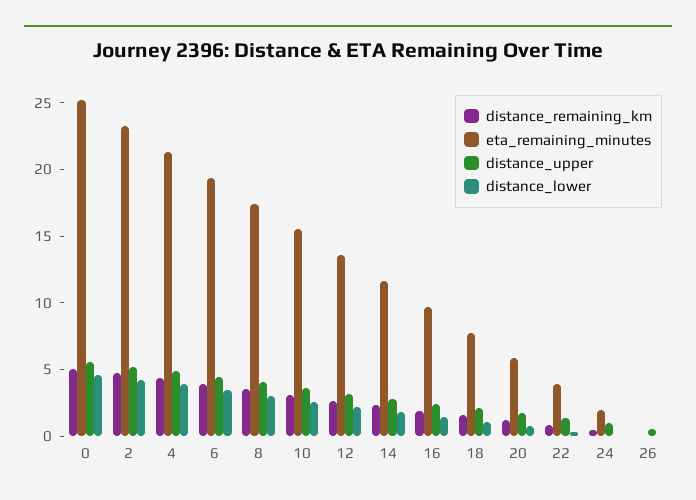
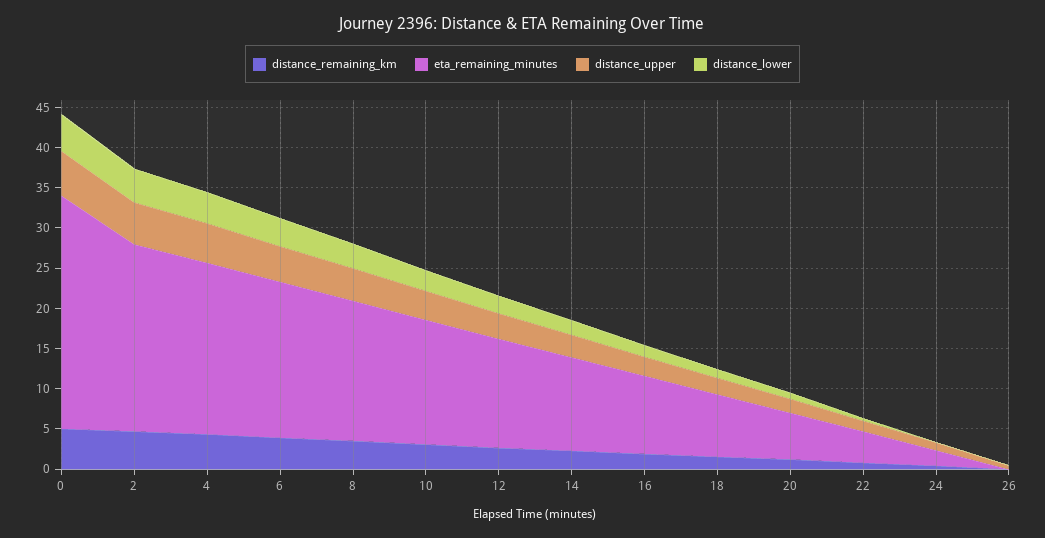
  {
    "distance_remaining_km": {
      "0": 5,
      "2": 5,
      "4": 4,
      "6": 4,
      "8": 4,
      "10": 3,
      "12": 3,
      "14": 2,
      "16": 2,
      "18": 2,
      "20": 1,
      "22": 1,
      "24": 0,
      "26": 0
    },
    "eta_remaining_minutes": {
-     "0": 25,
+     "0": 29,
      "2": 23,
      "4": 21,
      "6": 19,
      "8": 17,
      "10": 16,
      "12": 14,
      "14": 12,
      "16": 10,
      "18": 8,
      "20": 6,
      "22": 4,
      "24": 2,
      "26": 0
    },
    "distance_upper": {
      "0": 6,
      "2": 5,
      "4": 5,
      "6": 4,
      "8": 4,
      "10": 4,
      "12": 3,
      "14": 3,
      "16": 2,
      "18": 2,
      "20": 2,
      "22": 1,
      "24": 1,
      "26": 1
    },
    "distance_lower": {
      "0": 5,
      "2": 4,
      "4": 4,
      "6": 3,
      "8": 3,
      "10": 3,
      "12": 2,
      "14": 2,
      "16": 1,
      "18": 1,
      "20": 1,
      "22": 0,
      "24": 0,
      "26": 0
    }
  }

